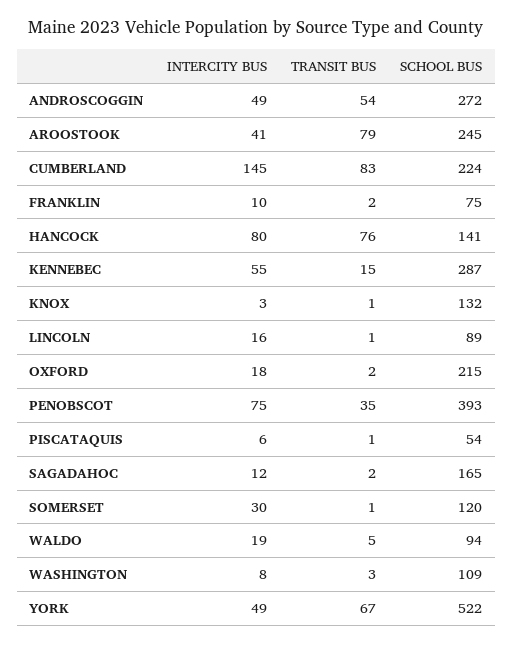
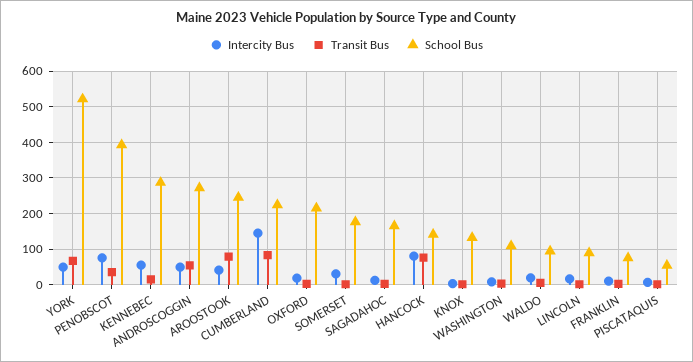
  {
    "INTERCITY BUS": {
      "ANDROSCOGGIN": 49,
      "AROOSTOOK": 41,
      "CUMBERLAND": 145,
      "FRANKLIN": 10,
      "HANCOCK": 80,
      "KENNEBEC": 55,
      "KNOX": 3,
      "LINCOLN": 16,
      "OXFORD": 18,
      "PENOBSCOT": 75,
      "PISCATAQUIS": 6,
      "SAGADAHOC": 12,
      "SOMERSET": 30,
      "WALDO": 19,
      "WASHINGTON": 8,
      "YORK": 49
    },
    "TRANSIT BUS": {
      "ANDROSCOGGIN": 54,
      "AROOSTOOK": 79,
      "CUMBERLAND": 83,
      "FRANKLIN": 2,
      "HANCOCK": 76,
      "KENNEBEC": 15,
      "KNOX": 1,
      "LINCOLN": 1,
      "OXFORD": 2,
      "PENOBSCOT": 35,
      "PISCATAQUIS": 1,
      "SAGADAHOC": 2,
      "SOMERSET": 1,
      "WALDO": 5,
      "WASHINGTON": 3,
      "YORK": 67
    },
    "SCHOOL BUS": {
      "ANDROSCOGGIN": 272,
      "AROOSTOOK": 245,
      "CUMBERLAND": 224,
      "FRANKLIN": 75,
      "HANCOCK": 141,
      "KENNEBEC": 287,
      "KNOX": 132,
      "LINCOLN": 89,
      "OXFORD": 215,
      "PENOBSCOT": 393,
      "PISCATAQUIS": 54,
      "SAGADAHOC": 165,
-     "SOMERSET": 120,
+     "SOMERSET": 180,
      "WALDO": 94,
      "WASHINGTON": 109,
      "YORK": 522
    }
  }

